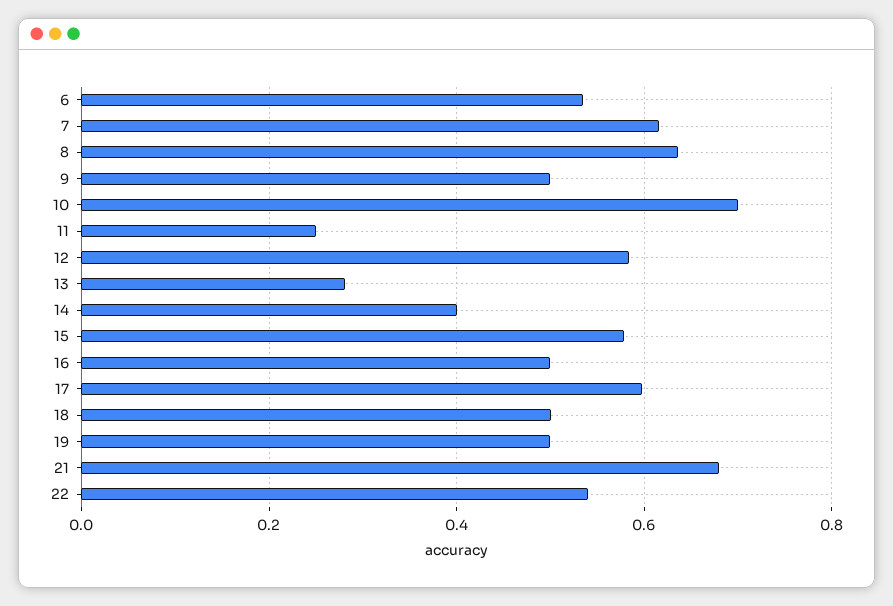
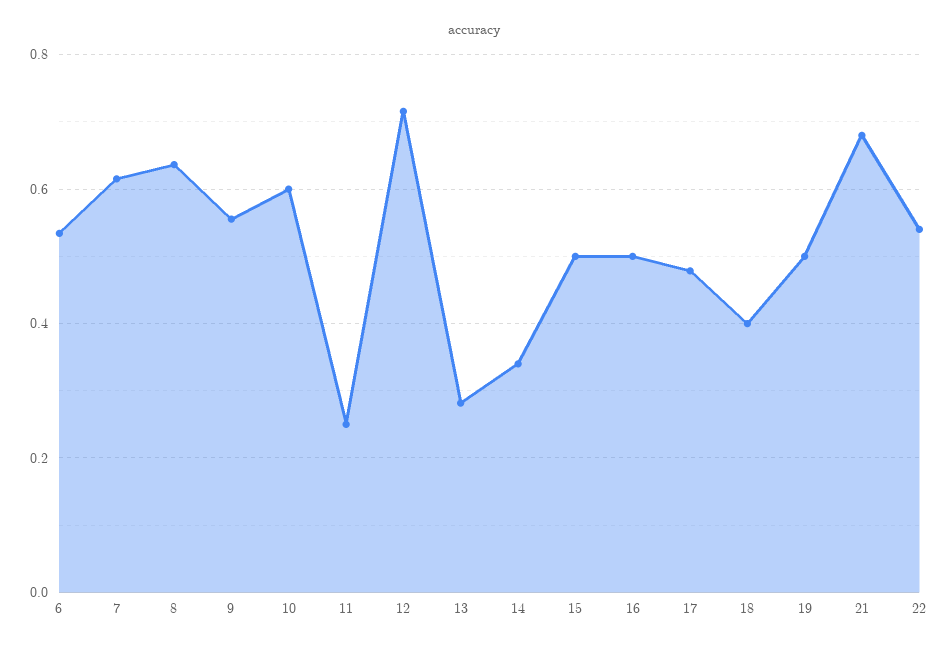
  {
    "6": 0.54,
    "7": 0.62,
    "8": 0.64,
-   "9": 0.5,
+   "9": 0.56,
-   "10": 0.7,
+   "10": 0.6,
    "11": 0.26,
-   "12": 0.58,
+   "12": 0.72,
    "13": 0.28,
-   "14": 0.4,
+   "14": 0.34,
-   "15": 0.58,
+   "15": 0.5,
    "16": 0.5,
-   "17": 0.6,
+   "17": 0.48,
-   "18": 0.5,
+   "18": 0.4,
    "19": 0.5,
    "21": 0.68,
    "22": 0.54
  }

